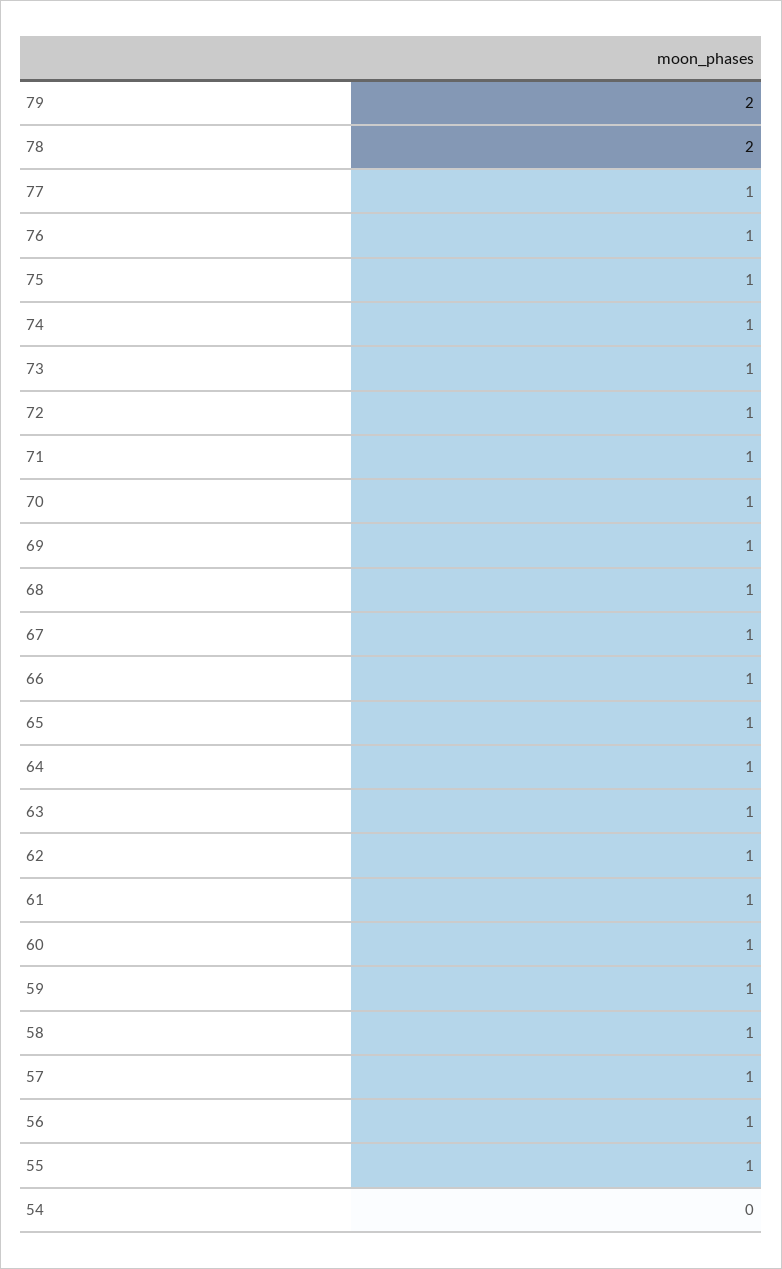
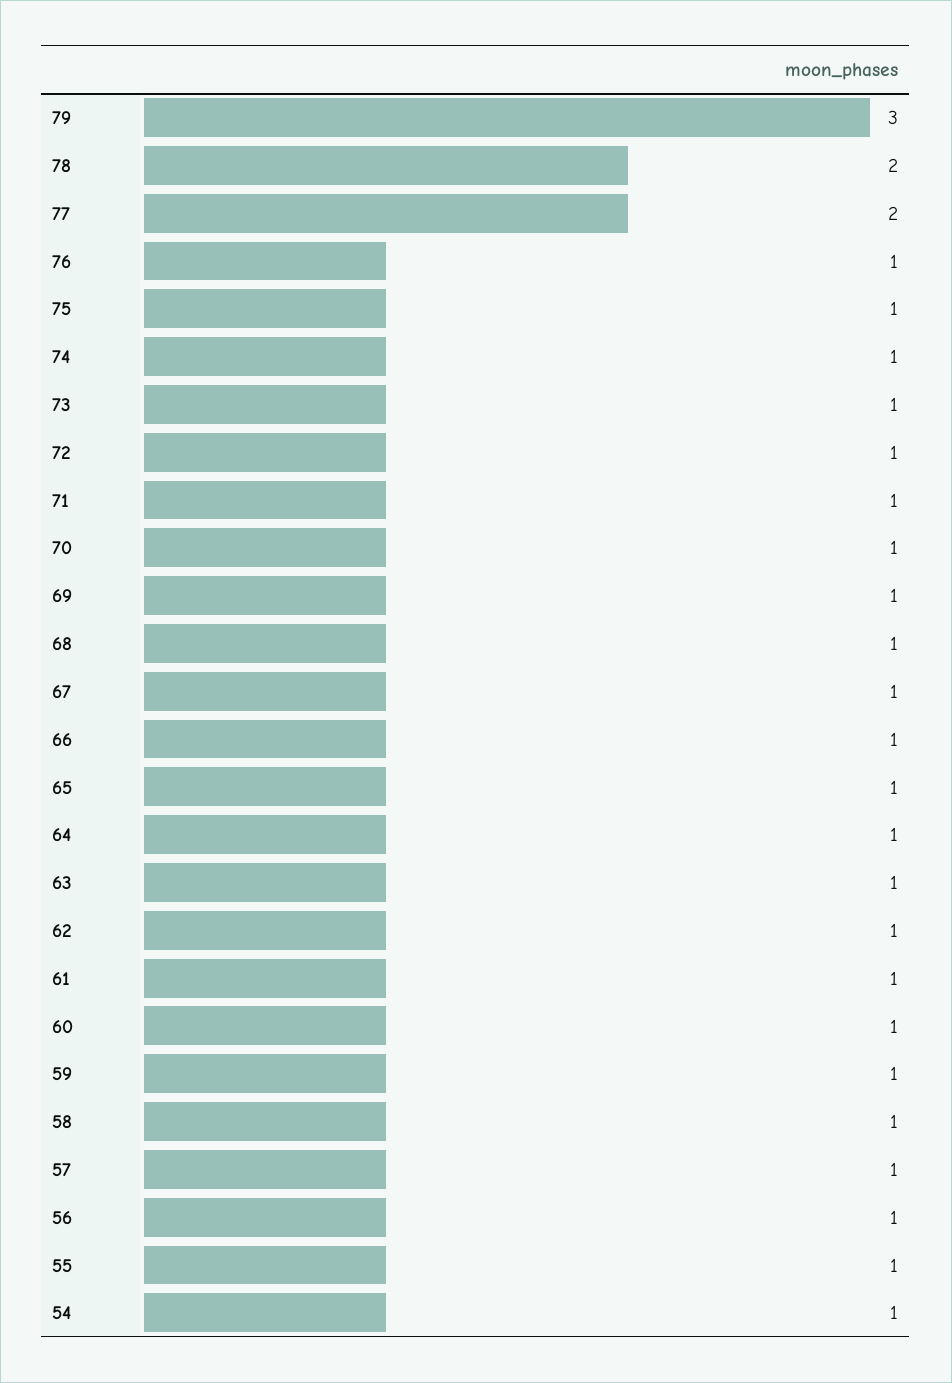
  {
-   "79": 2,
+   "79": 3,
    "78": 2,
-   "77": 1,
+   "77": 2,
    "76": 1,
    "75": 1,
    "74": 1,
    "73": 1,
    "72": 1,
    "71": 1,
    "70": 1,
    "69": 1,
    "68": 1,
    "67": 1,
    "66": 1,
    "65": 1,
    "64": 1,
    "63": 1,
    "62": 1,
    "61": 1,
    "60": 1,
    "59": 1,
    "58": 1,
    "57": 1,
    "56": 1,
    "55": 1,
-   "54": 0
+   "54": 1
  }

